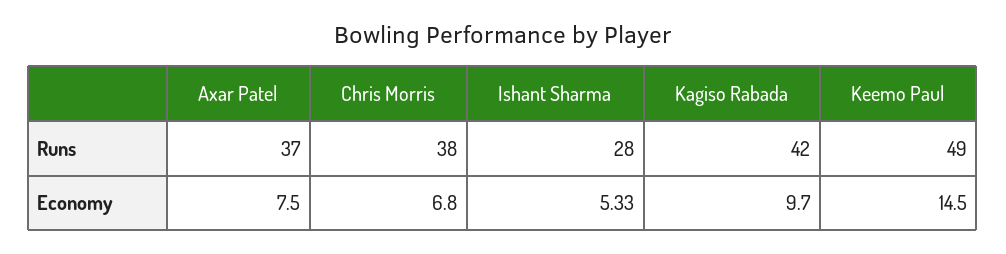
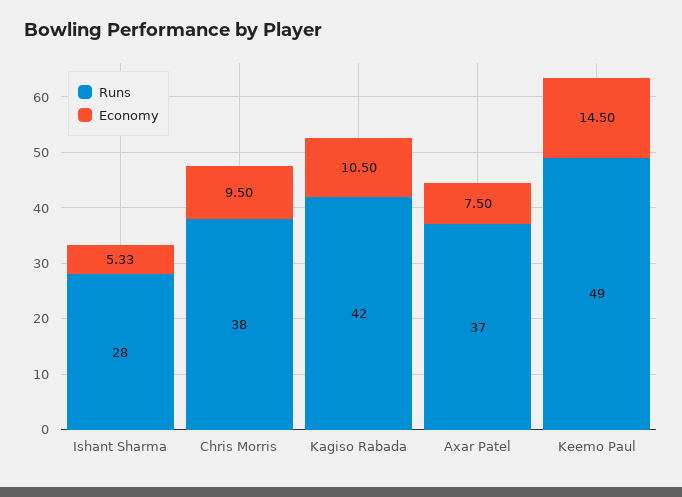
  {
    "Runs": {
      "Axar Patel": 37,
      "Chris Morris": 38,
      "Ishant Sharma": 28,
      "Kagiso Rabada": 42,
      "Keemo Paul": 49
    },
    "Economy": {
      "Axar Patel": 7.5,
-     "Chris Morris": 6.8,
+     "Chris Morris": 9.5,
      "Ishant Sharma": 5.33,
-     "Kagiso Rabada": 9.7,
+     "Kagiso Rabada": 10.5,
      "Keemo Paul": 14.5
    }
  }

